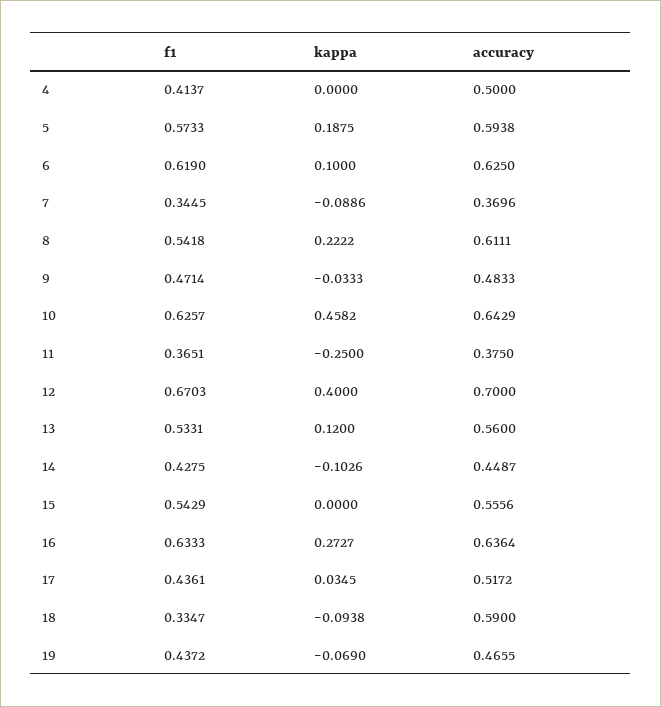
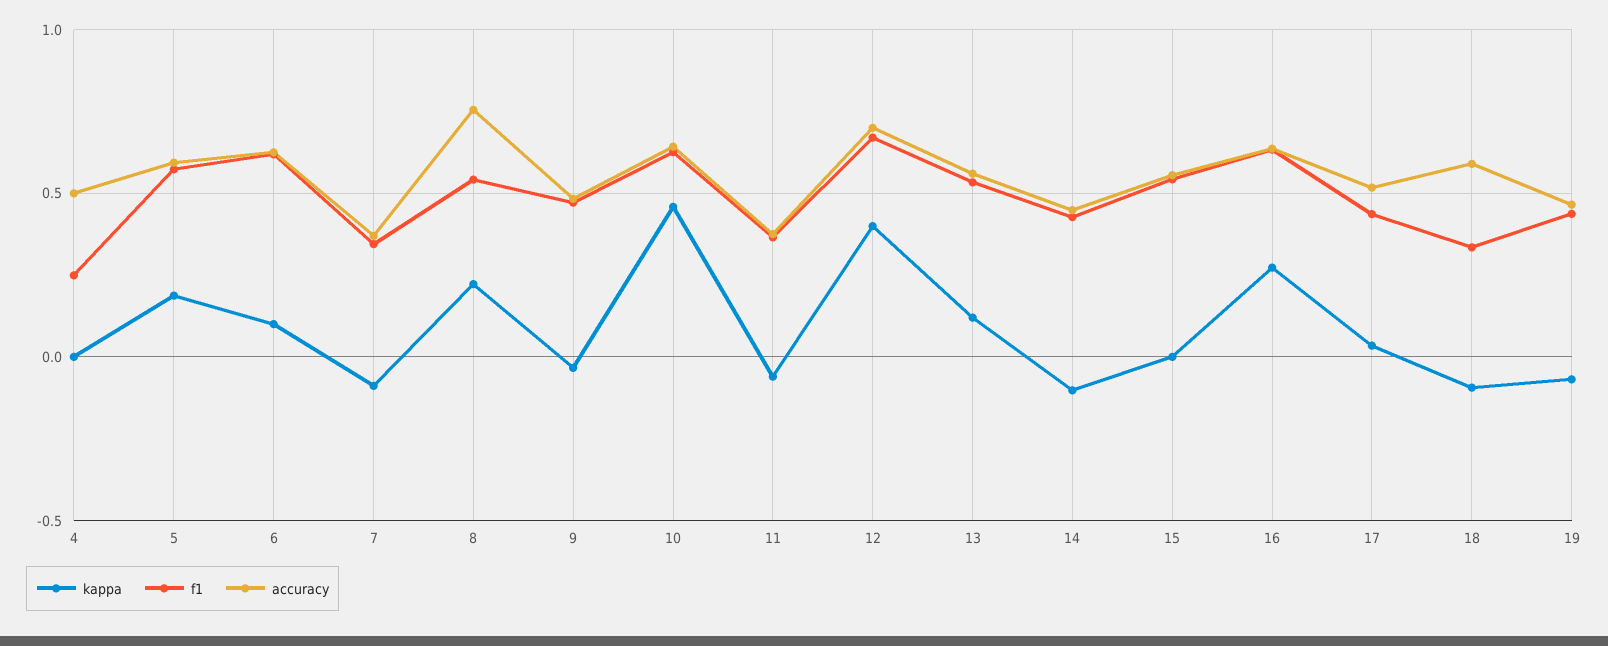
  {
    "f1": {
-     "4": 0.4137,
+     "4": 0.25,
      "5": 0.5733,
      "6": 0.619,
      "7": 0.3445,
      "8": 0.5418,
      "9": 0.4714,
      "10": 0.6257,
      "11": 0.3651,
      "12": 0.6703,
      "13": 0.5331,
      "14": 0.4275,
      "15": 0.5429,
      "16": 0.6333,
      "17": 0.4361,
      "18": 0.3347,
      "19": 0.4372
    },
    "kappa": {
      "4": 0,
      "5": 0.1875,
      "6": 0.1,
      "7": -0.0886,
      "8": 0.2222,
      "9": -0.0333,
      "10": 0.4582,
-     "11": -0.25,
+     "11": -0.05,
      "12": 0.4,
      "13": 0.12,
      "14": -0.1026,
      "15": 0,
      "16": 0.2727,
      "17": 0.0345,
      "18": -0.0938,
      "19": -0.069
    },
    "accuracy": {
      "4": 0.5,
      "5": 0.5938,
      "6": 0.625,
      "7": 0.3696,
-     "8": 0.6111,
+     "8": 0.75,
      "9": 0.4833,
      "10": 0.6429,
      "11": 0.375,
      "12": 0.7,
      "13": 0.56,
      "14": 0.4487,
      "15": 0.5556,
      "16": 0.6364,
      "17": 0.5172,
      "18": 0.59,
      "19": 0.4655
    }
  }

